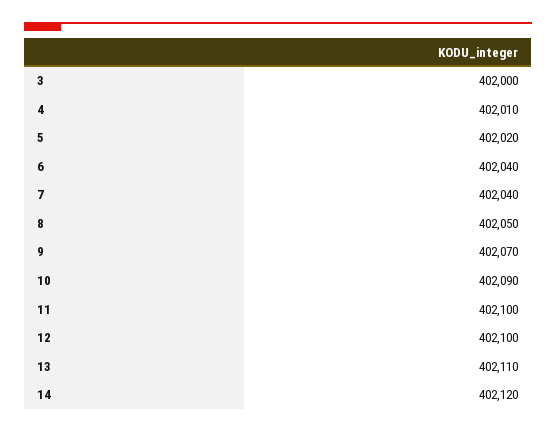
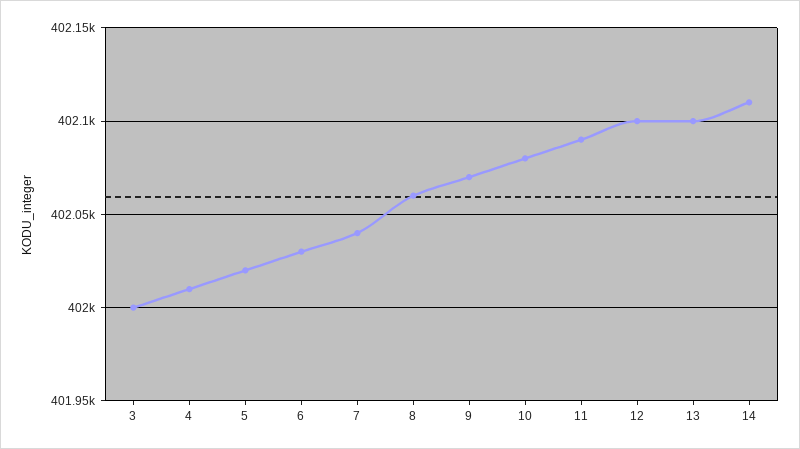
  {
    "3": 402000,
    "4": 402010,
    "5": 402020,
-   "6": 402040,
+   "6": 402030,
    "7": 402040,
-   "8": 402050,
+   "8": 402060,
    "9": 402070,
-   "10": 402090,
+   "10": 402080,
-   "11": 402100,
+   "11": 402090,
    "12": 402100,
-   "13": 402110,
+   "13": 402100,
-   "14": 402120
+   "14": 402110
  }

